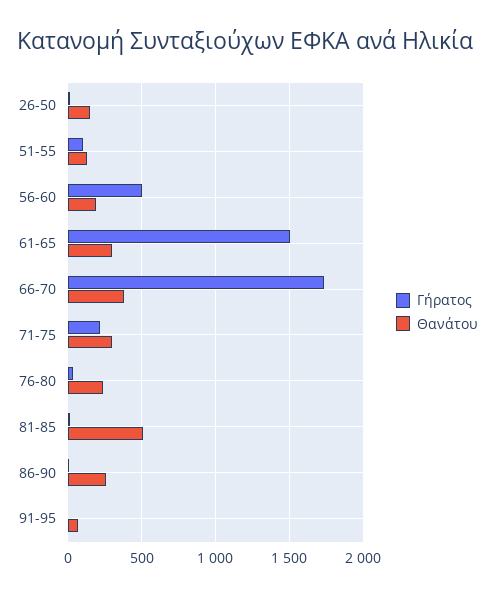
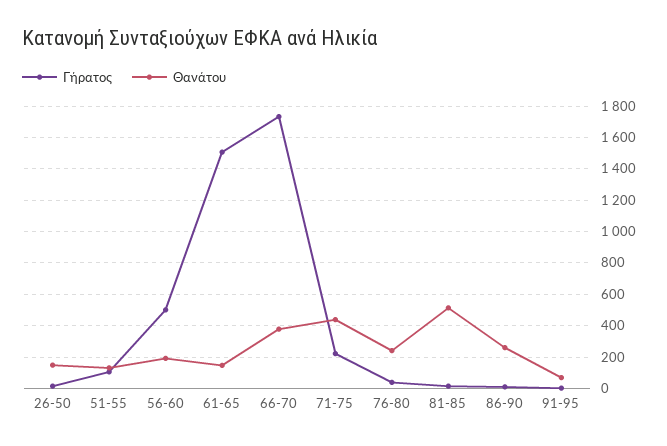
  {
    "Γήρατος": {
      "26-50": 0,
      "51-55": 100,
      "56-60": 500,
      "61-65": 1500,
      "66-70": 1750,
      "71-75": 200,
      "76-80": 50,
      "81-85": 0,
      "86-90": 0,
      "91-95": 0
    },
    "Θανάτου": {
      "26-50": 150,
      "51-55": 150,
      "56-60": 200,
-     "61-65": 300,
+     "61-65": 150,
      "66-70": 400,
-     "71-75": 300,
+     "71-75": 450,
      "76-80": 250,
      "81-85": 500,
      "86-90": 250,
      "91-95": 50
    }
  }

